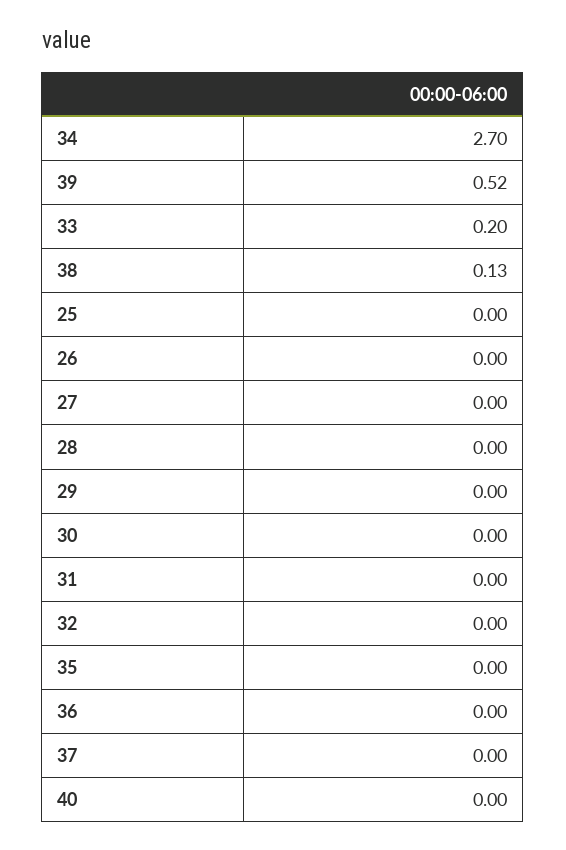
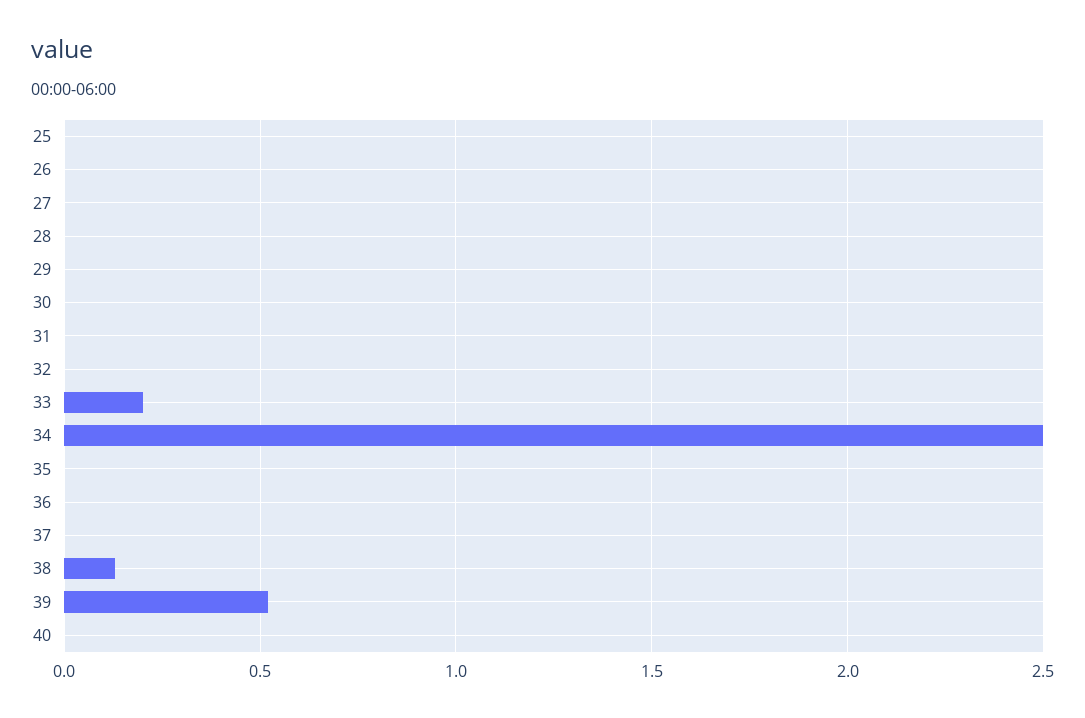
  {
-   "34": 2.7,
+   "34": 2.5,
    "39": 0.52,
    "33": 0.2,
    "38": 0.13,
    "25": 0,
    "26": 0,
    "27": 0,
    "28": 0,
    "29": 0,
    "30": 0,
    "31": 0,
    "32": 0,
    "35": 0,
    "36": 0,
    "37": 0,
    "40": 0
  }

